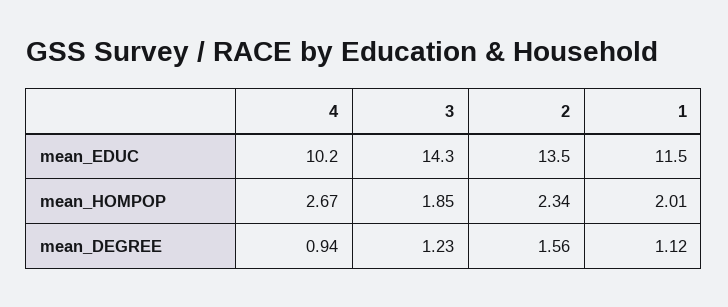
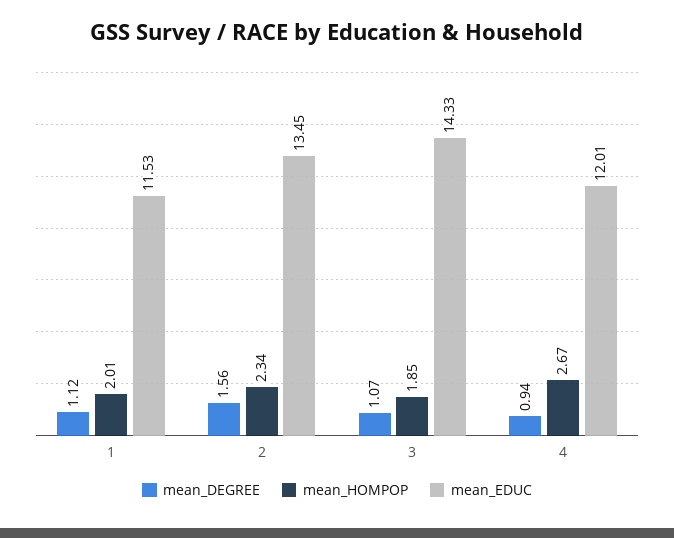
  {
    "mean_EDUC": {
-     "4": 10.2,
+     "4": 12.01,
      "3": 14.33,
      "2": 13.45,
      "1": 11.53
    },
    "mean_HOMPOP": {
      "4": 2.67,
      "3": 1.85,
      "2": 2.34,
      "1": 2.01
    },
    "mean_DEGREE": {
      "4": 0.94,
-     "3": 1.23,
+     "3": 1.07,
      "2": 1.56,
      "1": 1.12
    }
  }

